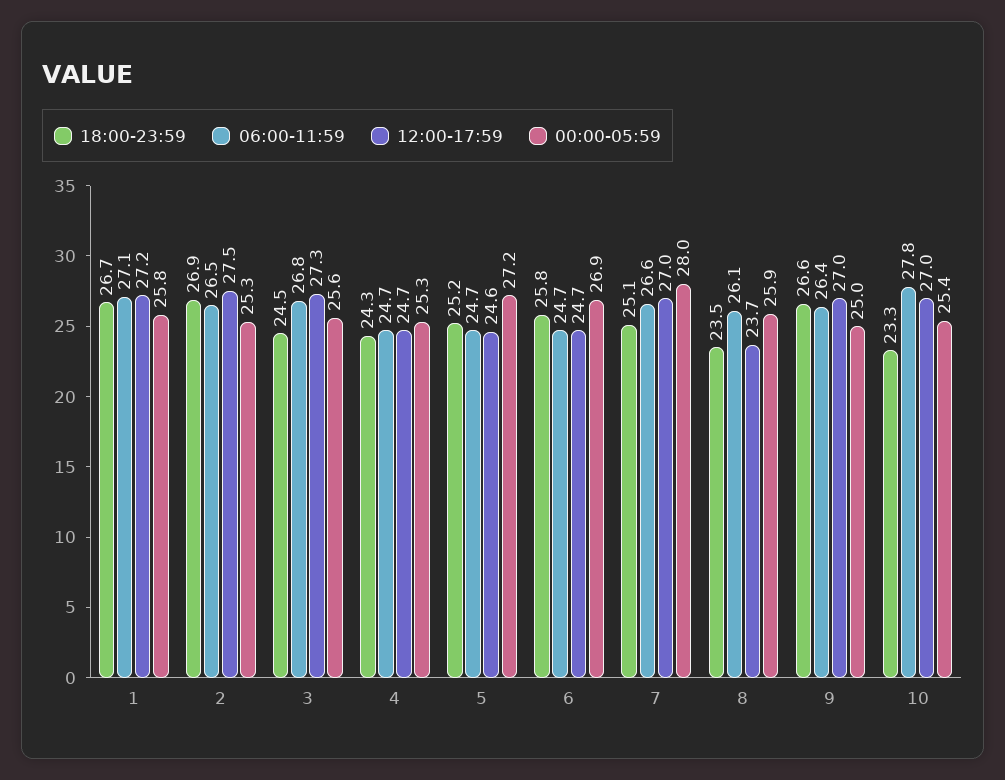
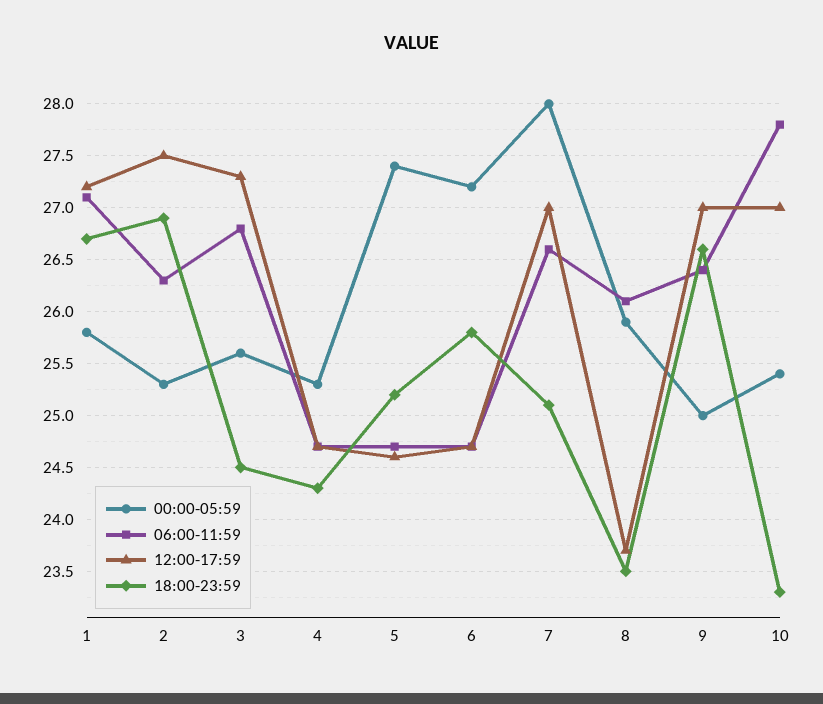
  {
    "18:00-23:59": {
      "1": 26.7,
      "2": 26.9,
      "3": 24.5,
      "4": 24.3,
      "5": 25.2,
      "6": 25.8,
      "7": 25.1,
      "8": 23.5,
      "9": 26.6,
      "10": 23.3
    },
    "06:00-11:59": {
      "1": 27.1,
-     "2": 26.5,
+     "2": 26.3,
      "3": 26.8,
      "4": 24.7,
      "5": 24.7,
      "6": 24.7,
      "7": 26.6,
      "8": 26.1,
      "9": 26.4,
      "10": 27.8
    },
    "12:00-17:59": {
      "1": 27.2,
      "2": 27.5,
      "3": 27.3,
      "4": 24.7,
      "5": 24.6,
      "6": 24.7,
      "7": 27,
      "8": 23.7,
      "9": 27,
      "10": 27
    },
    "00:00-05:59": {
      "1": 25.8,
      "2": 25.3,
      "3": 25.6,
      "4": 25.3,
-     "5": 27.2,
+     "5": 27.4,
-     "6": 26.9,
+     "6": 27.2,
      "7": 28,
      "8": 25.9,
      "9": 25,
      "10": 25.4
    }
  }

